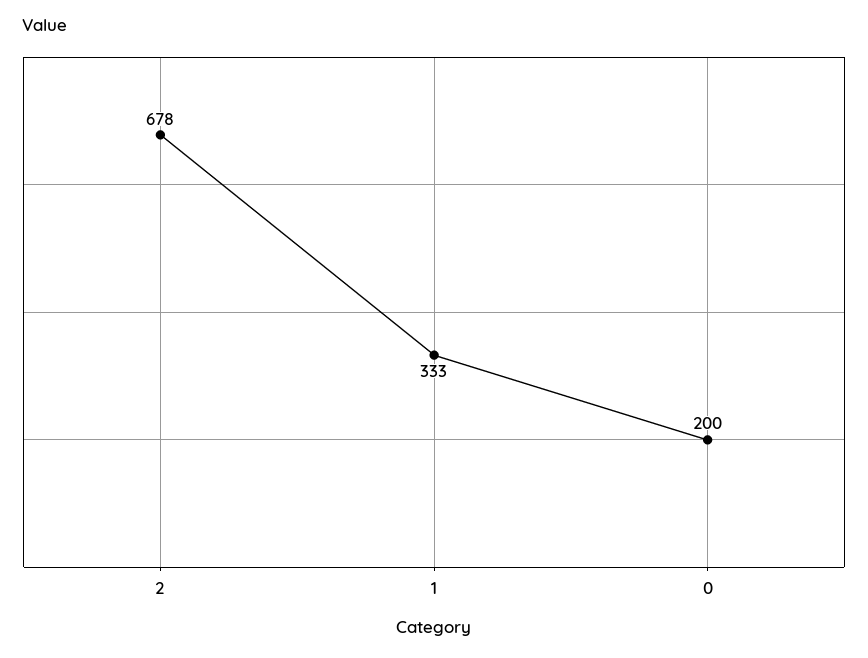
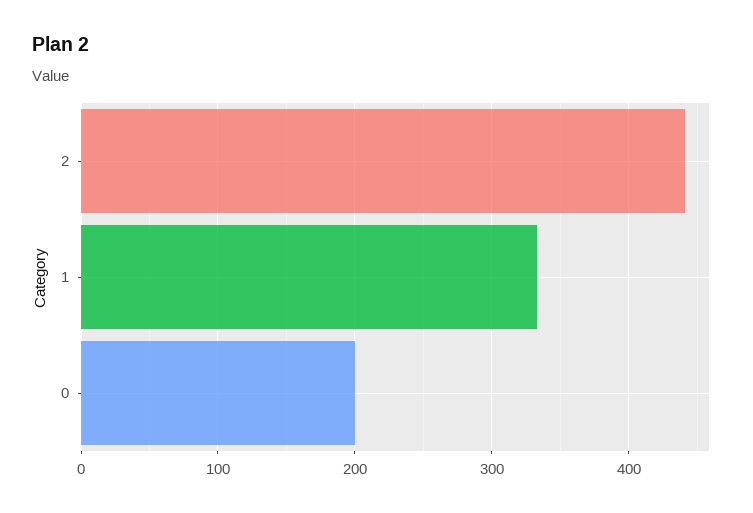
  {
-   "2": 678,
+   "2": 440,
    "1": 333,
    "0": 200
  }

